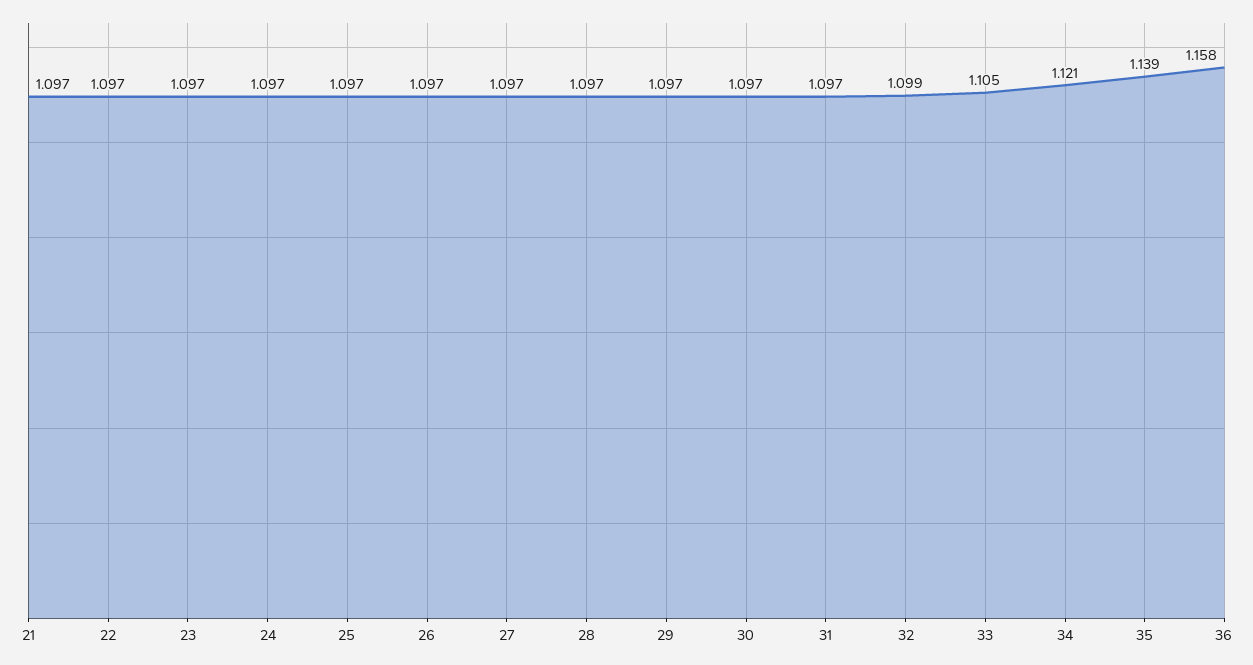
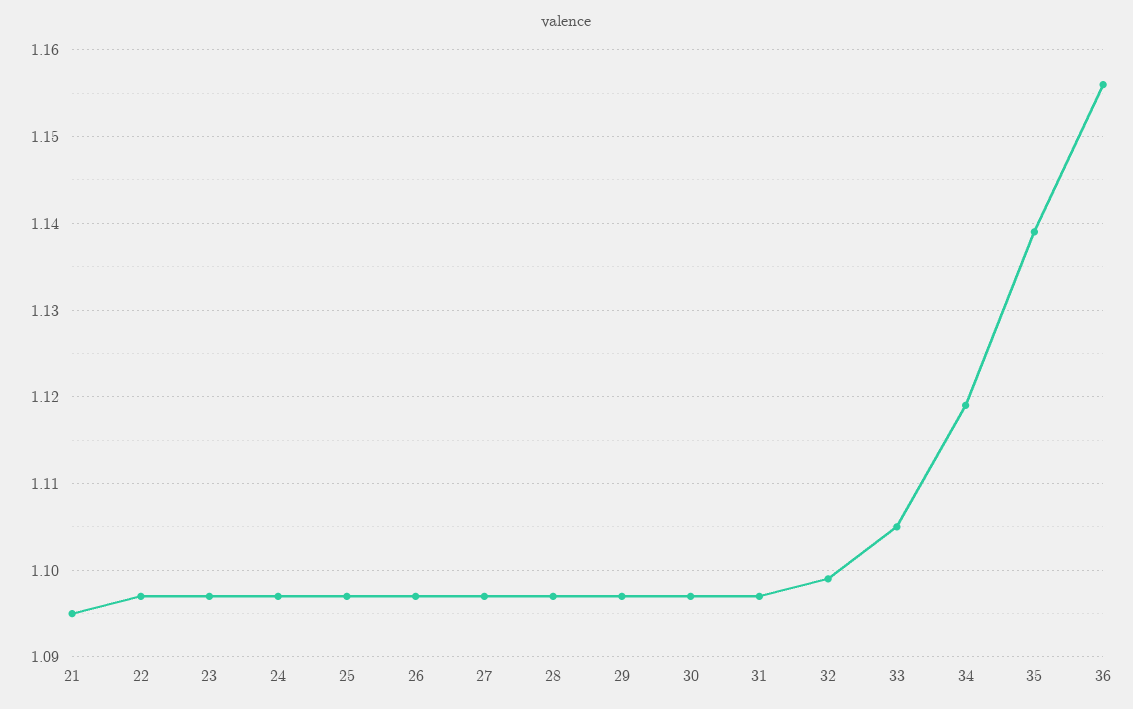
  {
-   "21": 1.097,
+   "21": 1.095,
    "22": 1.097,
    "23": 1.097,
    "24": 1.097,
    "25": 1.097,
    "26": 1.097,
    "27": 1.097,
    "28": 1.097,
    "29": 1.097,
    "30": 1.097,
    "31": 1.097,
    "32": 1.099,
    "33": 1.105,
-   "34": 1.121,
+   "34": 1.119,
    "35": 1.139,
-   "36": 1.158
+   "36": 1.156
  }

